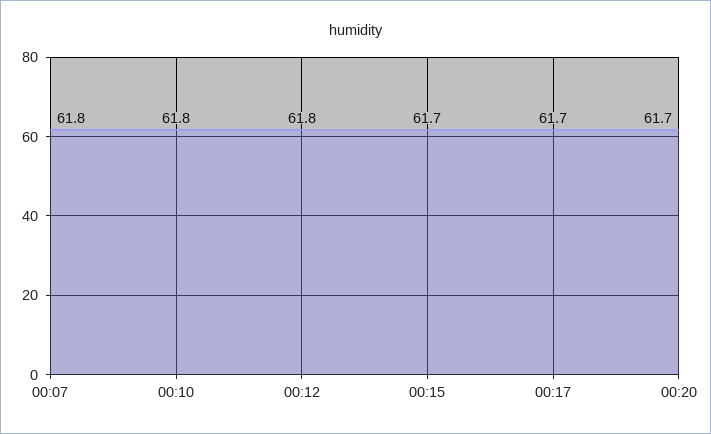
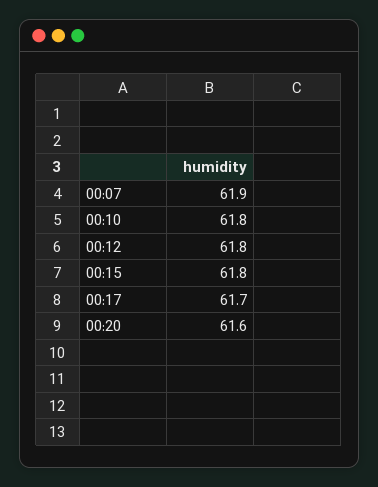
  {
-   "00:07": 61.8,
+   "00:07": 61.9,
    "00:10": 61.8,
    "00:12": 61.8,
-   "00:15": 61.7,
+   "00:15": 61.8,
    "00:17": 61.7,
-   "00:20": 61.7
+   "00:20": 61.6
  }

